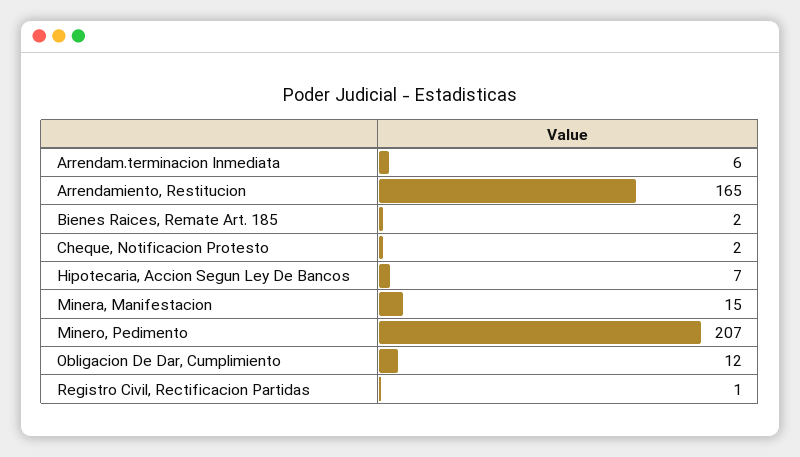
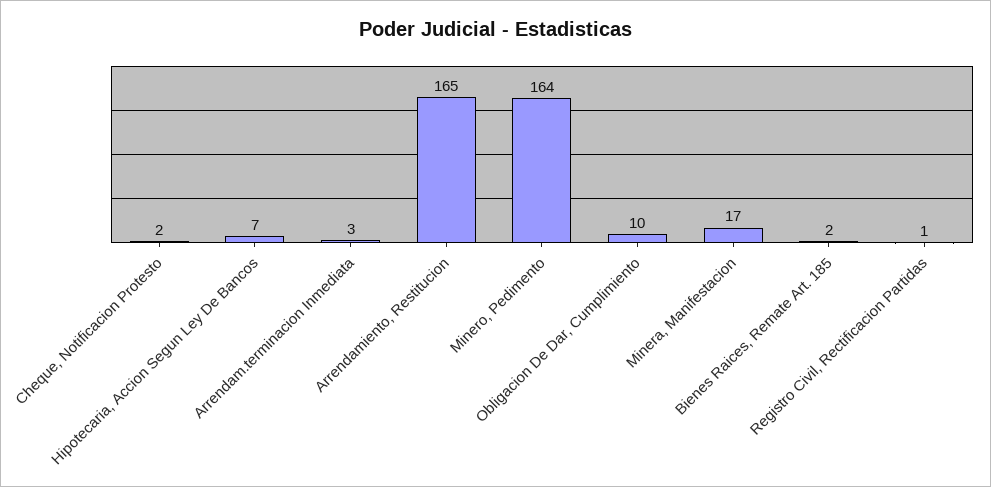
  {
-   "Arrendam.terminacion Inmediata": 6,
+   "Arrendam.terminacion Inmediata": 3,
    "Arrendamiento, Restitucion": 165,
    "Bienes Raices, Remate Art. 185": 2,
    "Cheque, Notificacion Protesto": 2,
    "Hipotecaria, Accion Segun Ley De Bancos": 7,
-   "Minera, Manifestacion": 15,
+   "Minera, Manifestacion": 17,
-   "Minero, Pedimento": 207,
+   "Minero, Pedimento": 164,
-   "Obligacion De Dar, Cumplimiento": 12,
+   "Obligacion De Dar, Cumplimiento": 10,
    "Registro Civil, Rectificacion Partidas": 1
  }

